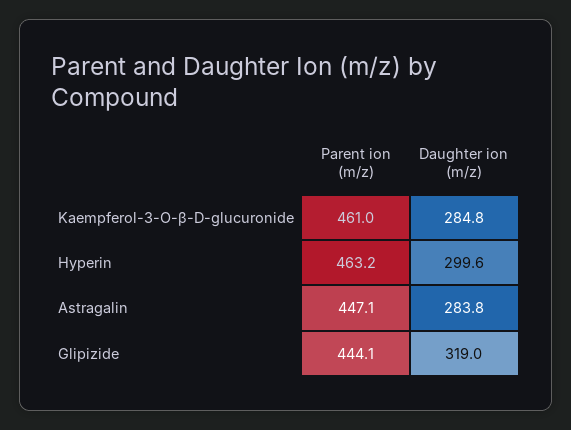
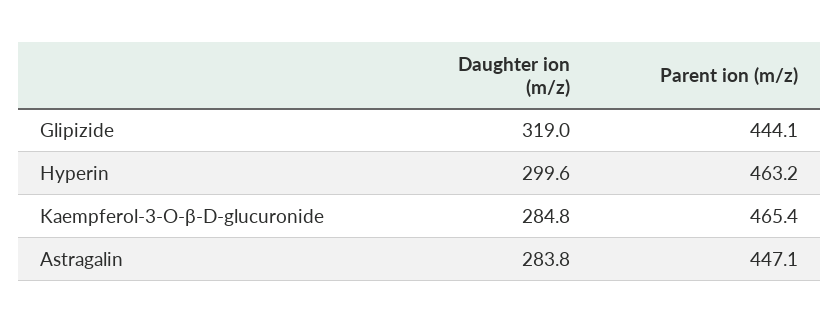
  {
    "Parent ion (m/z)": {
-     "Kaempferol-3-O-β-D-glucuronide": 461,
+     "Kaempferol-3-O-β-D-glucuronide": 465.4,
      "Hyperin": 463.2,
      "Astragalin": 447.1,
      "Glipizide": 444.1
    },
    "Daughter ion (m/z)": {
      "Kaempferol-3-O-β-D-glucuronide": 284.8,
      "Hyperin": 299.6,
      "Astragalin": 283.8,
      "Glipizide": 319
    }
  }

